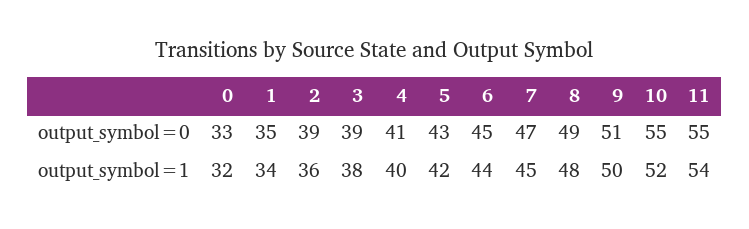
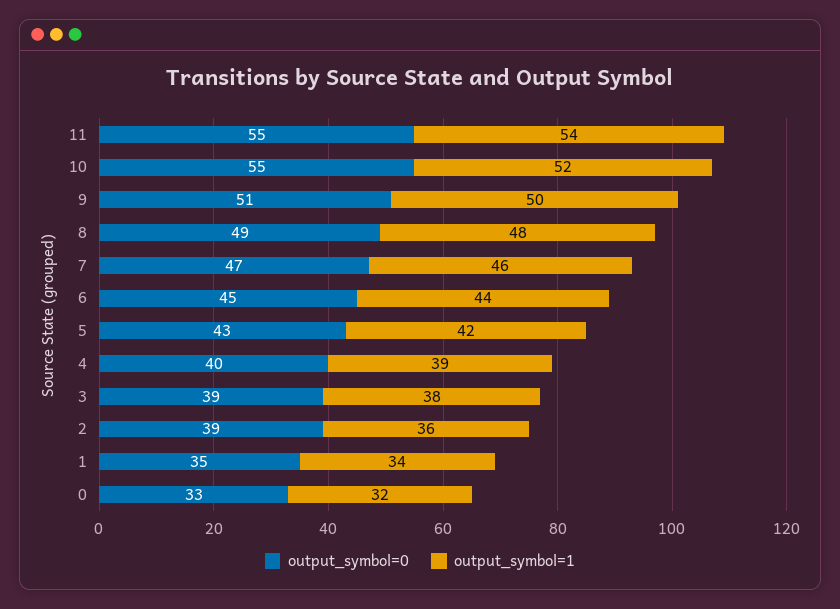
  {
    "output_symbol=0": {
      "0": 33,
      "1": 35,
      "2": 39,
      "3": 39,
-     "4": 41,
+     "4": 40,
      "5": 43,
      "6": 45,
      "7": 47,
      "8": 49,
      "9": 51,
      "10": 55,
      "11": 55
    },
    "output_symbol=1": {
      "0": 32,
      "1": 34,
      "2": 36,
      "3": 38,
-     "4": 40,
+     "4": 39,
      "5": 42,
      "6": 44,
-     "7": 45,
+     "7": 46,
      "8": 48,
      "9": 50,
      "10": 52,
      "11": 54
    }
  }

